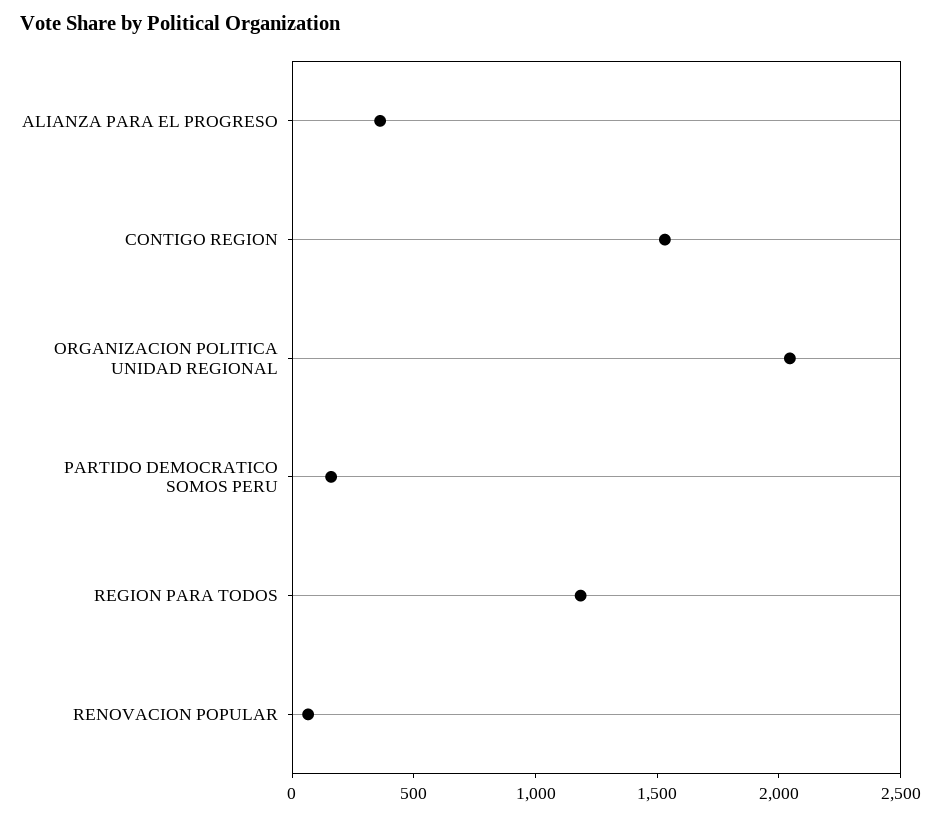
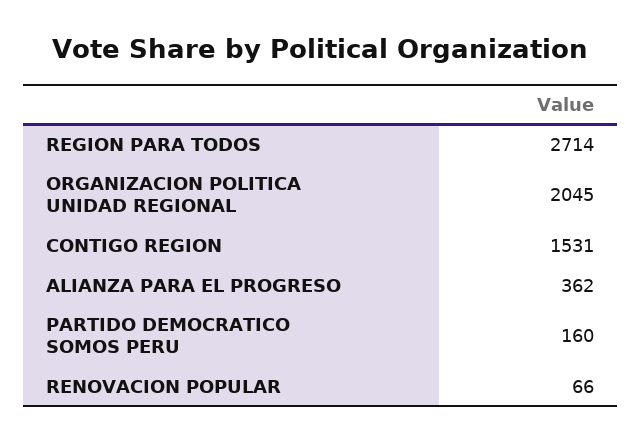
  {
    "ALIANZA PARA EL PROGRESO": 362,
    "CONTIGO REGION": 1531,
    "ORGANIZACION POLITICA UNIDAD REGIONAL": 2045,
    "PARTIDO DEMOCRATICO SOMOS PERU": 160,
-   "REGION PARA TODOS": 1200,
+   "REGION PARA TODOS": 2714,
    "RENOVACION POPULAR": 66
  }

